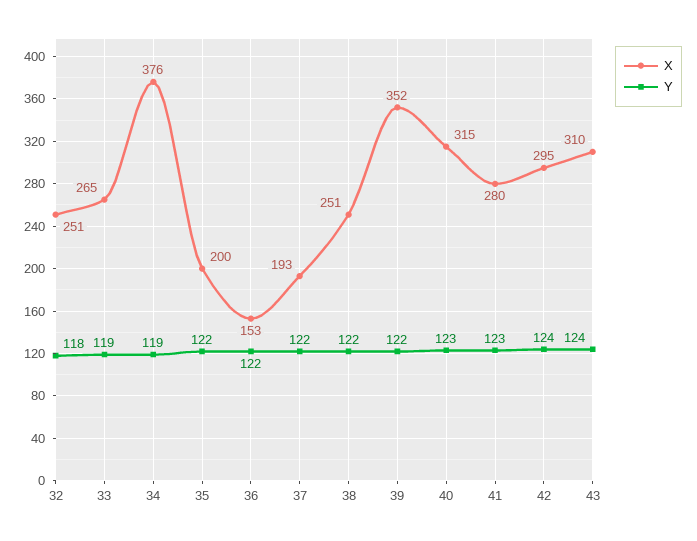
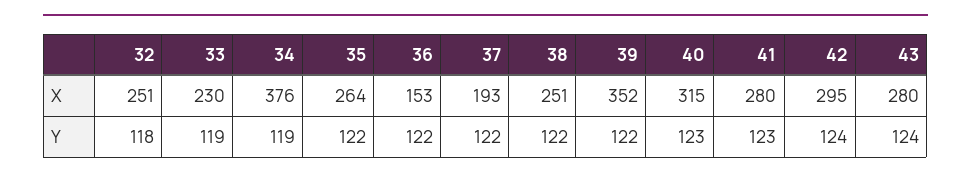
  {
    "X": {
      "32": 251,
-     "33": 265,
+     "33": 230,
      "34": 376,
-     "35": 200,
+     "35": 264,
      "36": 153,
      "37": 193,
      "38": 251,
      "39": 352,
      "40": 315,
      "41": 280,
      "42": 295,
-     "43": 310
+     "43": 280
    },
    "Y": {
      "32": 118,
      "33": 119,
      "34": 119,
      "35": 122,
      "36": 122,
      "37": 122,
      "38": 122,
      "39": 122,
      "40": 123,
      "41": 123,
      "42": 124,
      "43": 124
    }
  }

